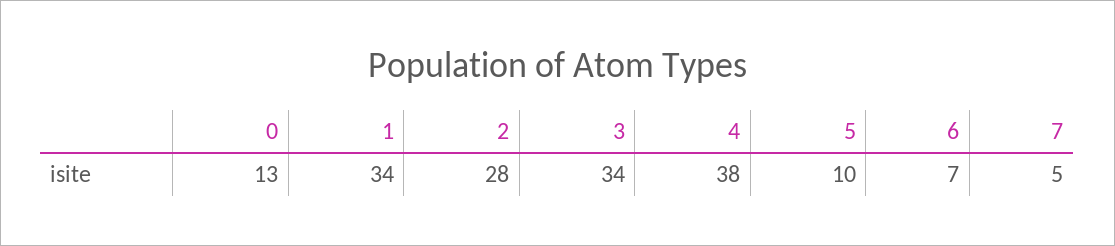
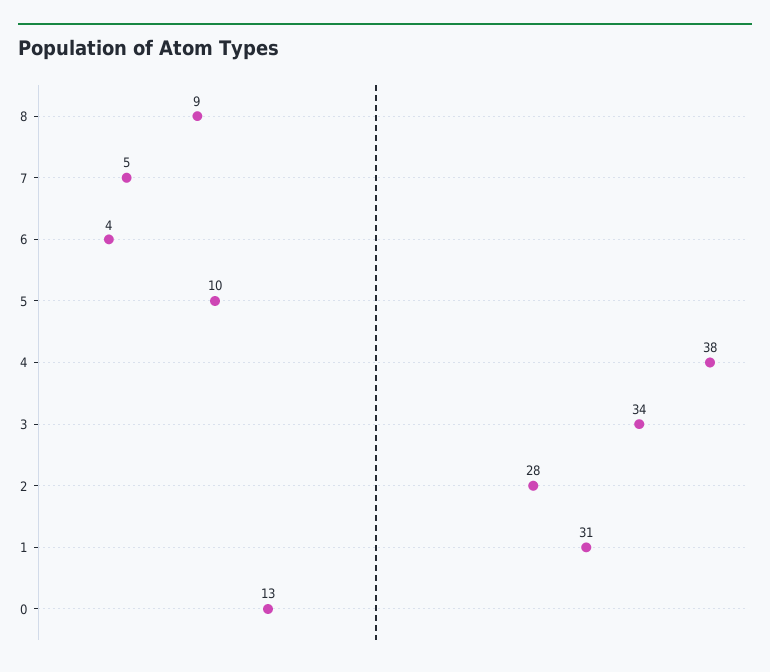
  {
    "0": 13,
-   "1": 34,
+   "1": 31,
    "2": 28,
    "3": 34,
    "4": 38,
    "5": 10,
-   "6": 7,
+   "6": 4,
-   "7": 5
+   "7": 5,
+   "8": 9
  }

